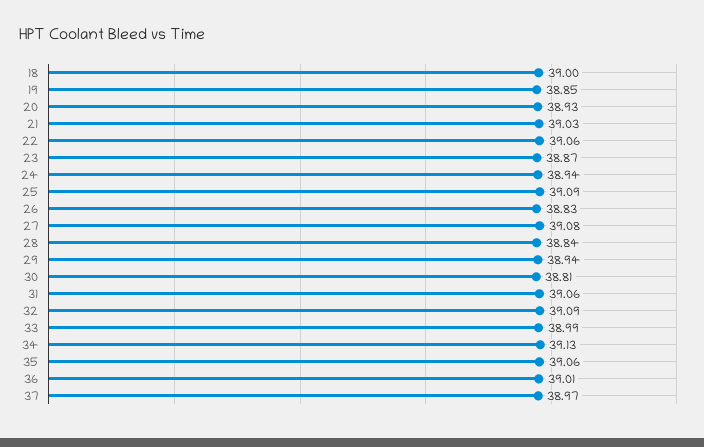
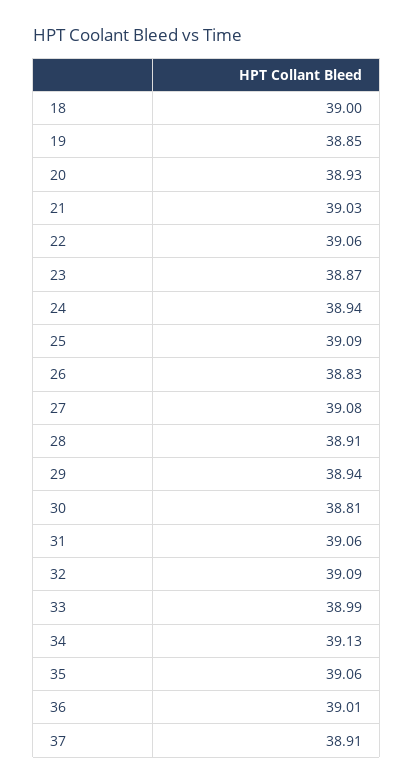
  {
    "18": 39,
    "19": 38.85,
    "20": 38.93,
    "21": 39.03,
    "22": 39.06,
    "23": 38.87,
    "24": 38.94,
    "25": 39.09,
    "26": 38.83,
    "27": 39.08,
-   "28": 38.84,
+   "28": 38.91,
    "29": 38.94,
    "30": 38.81,
    "31": 39.06,
    "32": 39.09,
    "33": 38.99,
    "34": 39.13,
    "35": 39.06,
    "36": 39.01,
-   "37": 38.97
+   "37": 38.91
  }

